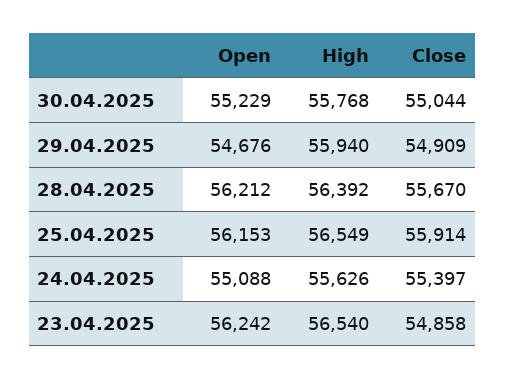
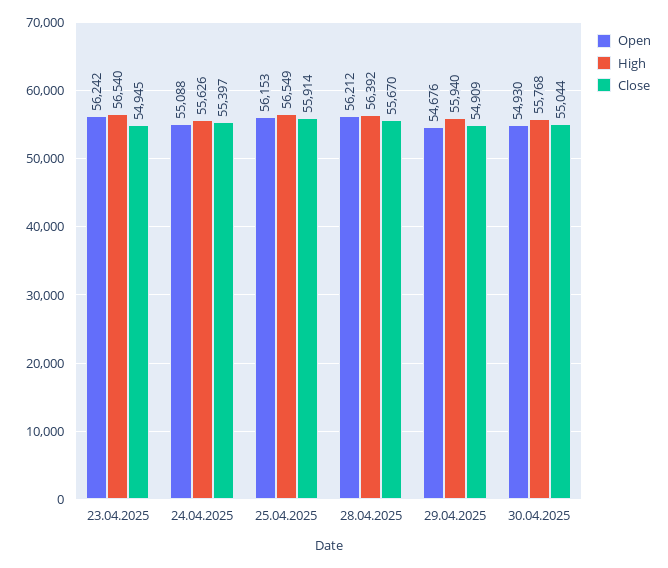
  {
    "Open": {
-     "30.04.2025": 55229,
+     "30.04.2025": 54930,
      "29.04.2025": 54676,
      "28.04.2025": 56212,
      "25.04.2025": 56153,
      "24.04.2025": 55088,
      "23.04.2025": 56242
    },
    "High": {
      "30.04.2025": 55768,
      "29.04.2025": 55940,
      "28.04.2025": 56392,
      "25.04.2025": 56549,
      "24.04.2025": 55626,
      "23.04.2025": 56540
    },
    "Close": {
      "30.04.2025": 55044,
      "29.04.2025": 54909,
      "28.04.2025": 55670,
      "25.04.2025": 55914,
      "24.04.2025": 55397,
-     "23.04.2025": 54858
+     "23.04.2025": 54945
    }
  }

